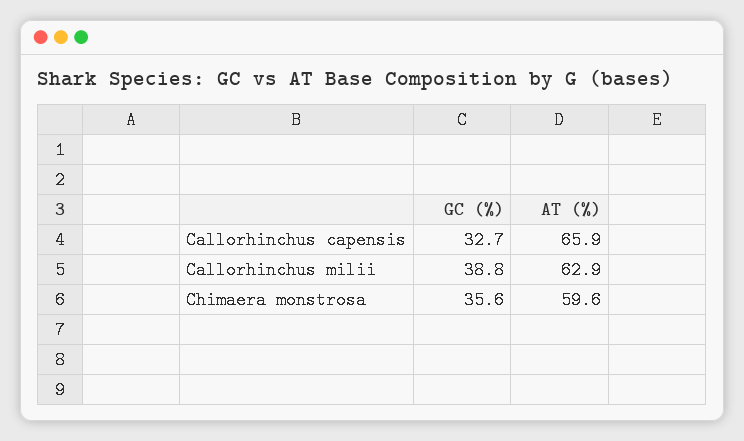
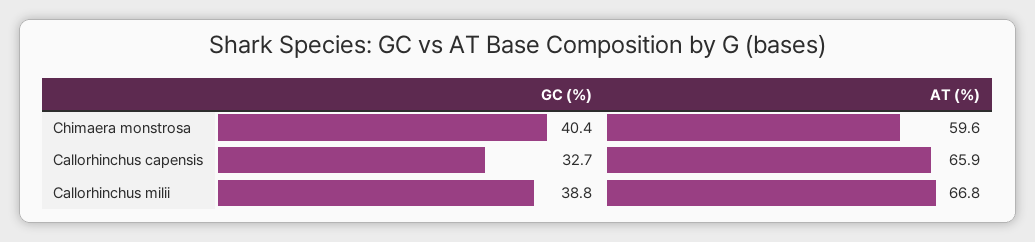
  {
    "GC (%)": {
      "Callorhinchus capensis": 32.7,
      "Callorhinchus milii": 38.8,
-     "Chimaera monstrosa": 35.6
+     "Chimaera monstrosa": 40.4
    },
    "AT (%)": {
      "Callorhinchus capensis": 65.9,
-     "Callorhinchus milii": 62.9,
+     "Callorhinchus milii": 66.8,
      "Chimaera monstrosa": 59.6
    }
  }

